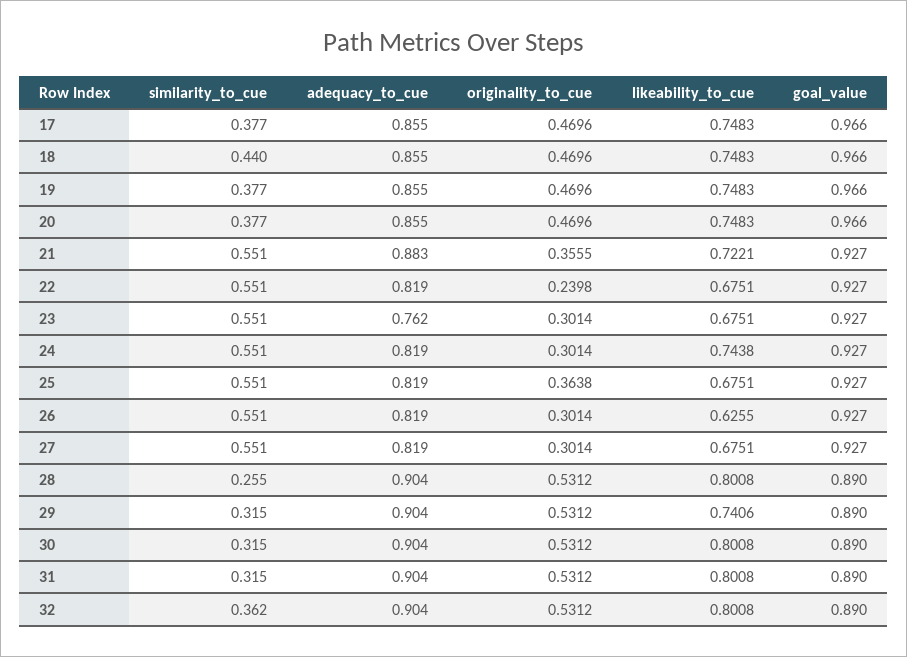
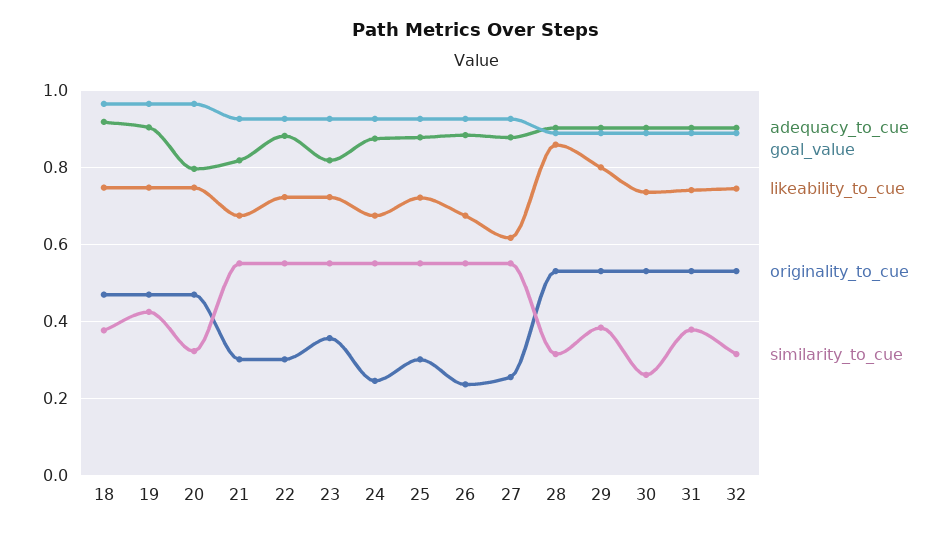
  {
    "similarity_to_cue": {
-     "17": 0.377,
-     "18": 0.44,
+     "18": 0.38,
-     "19": 0.377,
+     "19": 0.42,
-     "20": 0.377,
+     "20": 0.32,
      "21": 0.551,
      "22": 0.551,
      "23": 0.551,
      "24": 0.551,
      "25": 0.551,
      "26": 0.551,
      "27": 0.551,
-     "28": 0.255,
+     "28": 0.32,
-     "29": 0.315,
+     "29": 0.38,
-     "30": 0.315,
+     "30": 0.26,
-     "31": 0.315,
+     "31": 0.38,
-     "32": 0.362
+     "32": 0.32
    },
    "adequacy_to_cue": {
-     "17": 0.855,
-     "18": 0.855,
+     "18": 0.92,
-     "19": 0.855,
+     "19": 0.9,
-     "20": 0.855,
+     "20": 0.8,
-     "21": 0.883,
+     "21": 0.82,
-     "22": 0.819,
+     "22": 0.88,
-     "23": 0.762,
+     "23": 0.82,
-     "24": 0.819,
+     "24": 0.88,
-     "25": 0.819,
+     "25": 0.88,
-     "26": 0.819,
+     "26": 0.88,
-     "27": 0.819,
+     "27": 0.88,
      "28": 0.904,
      "29": 0.904,
      "30": 0.904,
      "31": 0.904,
      "32": 0.904
    },
    "originality_to_cue": {
-     "17": 0.4696,
      "18": 0.4696,
      "19": 0.4696,
      "20": 0.4696,
-     "21": 0.3555,
+     "21": 0.3,
-     "22": 0.2398,
+     "22": 0.3,
-     "23": 0.3014,
+     "23": 0.36,
-     "24": 0.3014,
+     "24": 0.24,
-     "25": 0.3638,
+     "25": 0.3,
-     "26": 0.3014,
+     "26": 0.24,
-     "27": 0.3014,
+     "27": 0.26,
      "28": 0.5312,
      "29": 0.5312,
      "30": 0.5312,
      "31": 0.5312,
      "32": 0.5312
    },
    "likeability_to_cue": {
-     "17": 0.7483,
      "18": 0.7483,
      "19": 0.7483,
      "20": 0.7483,
-     "21": 0.7221,
+     "21": 0.68,
-     "22": 0.6751,
+     "22": 0.72,
-     "23": 0.6751,
+     "23": 0.72,
-     "24": 0.7438,
+     "24": 0.68,
-     "25": 0.6751,
+     "25": 0.72,
-     "26": 0.6255,
+     "26": 0.68,
-     "27": 0.6751,
+     "27": 0.62,
-     "28": 0.8008,
+     "28": 0.86,
-     "29": 0.7406,
+     "29": 0.8,
-     "30": 0.8008,
+     "30": 0.74,
-     "31": 0.8008,
+     "31": 0.74,
-     "32": 0.8008
+     "32": 0.74
    },
    "goal_value": {
-     "17": 0.966,
      "18": 0.966,
      "19": 0.966,
      "20": 0.966,
      "21": 0.927,
      "22": 0.927,
      "23": 0.927,
      "24": 0.927,
      "25": 0.927,
      "26": 0.927,
      "27": 0.927,
      "28": 0.89,
      "29": 0.89,
      "30": 0.89,
      "31": 0.89,
      "32": 0.89
    }
  }

